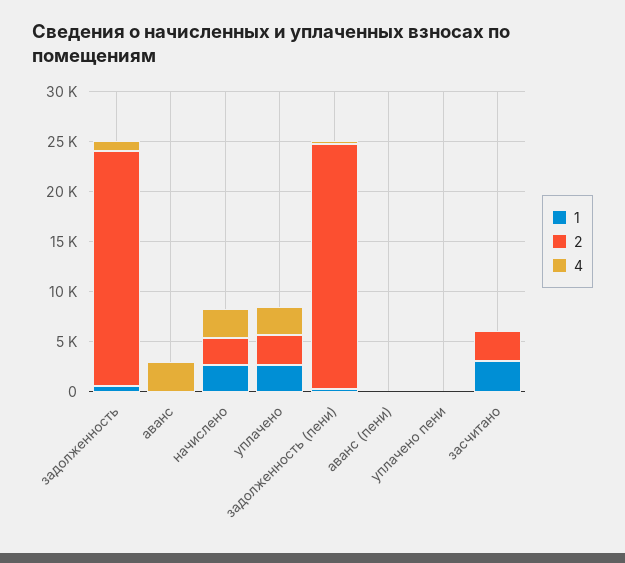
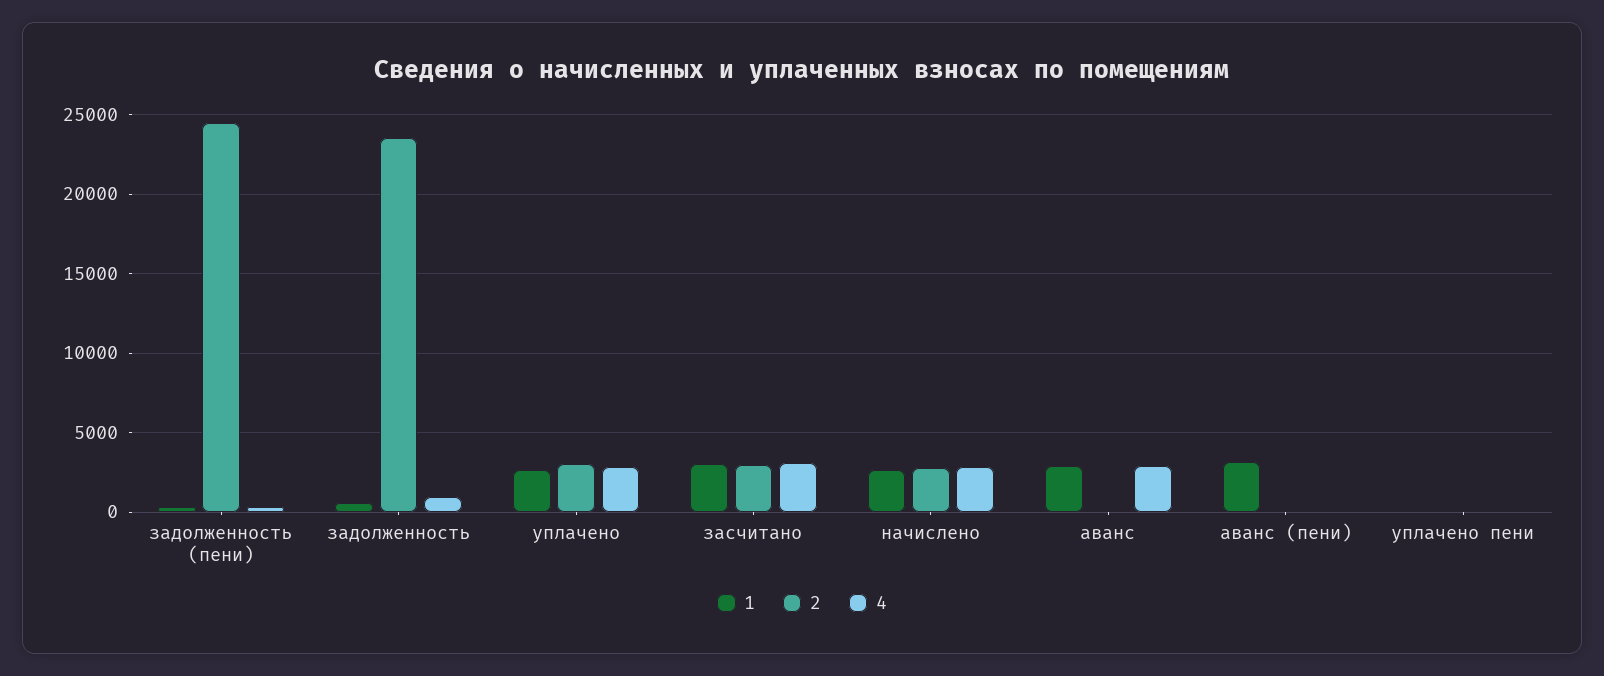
  {
    "1": {
      "задолженность": 500,
-     "аванс": 0,
+     "аванс": 3000,
      "начислено": 2500,
      "уплачено": 2500,
      "задолженность (пени)": 500,
-     "аванс (пени)": 0,
+     "аванс (пени)": 3000,
      "уплачено пени": 0,
      "засчитано": 3000
    },
    "2": {
      "задолженность": 23500,
      "аванс": 0,
      "начислено": 3000,
      "уплачено": 3000,
      "задолженность (пени)": 24500,
      "аванс (пени)": 0,
      "уплачено пени": 0,
      "засчитано": 3000
    },
    "4": {
      "задолженность": 1000,
      "аванс": 3000,
      "начислено": 3000,
      "уплачено": 3000,
      "задолженность (пени)": 500,
      "аванс (пени)": 0,
      "уплачено пени": 0,
-     "засчитано": 0
+     "засчитано": 3000
    }
  }

